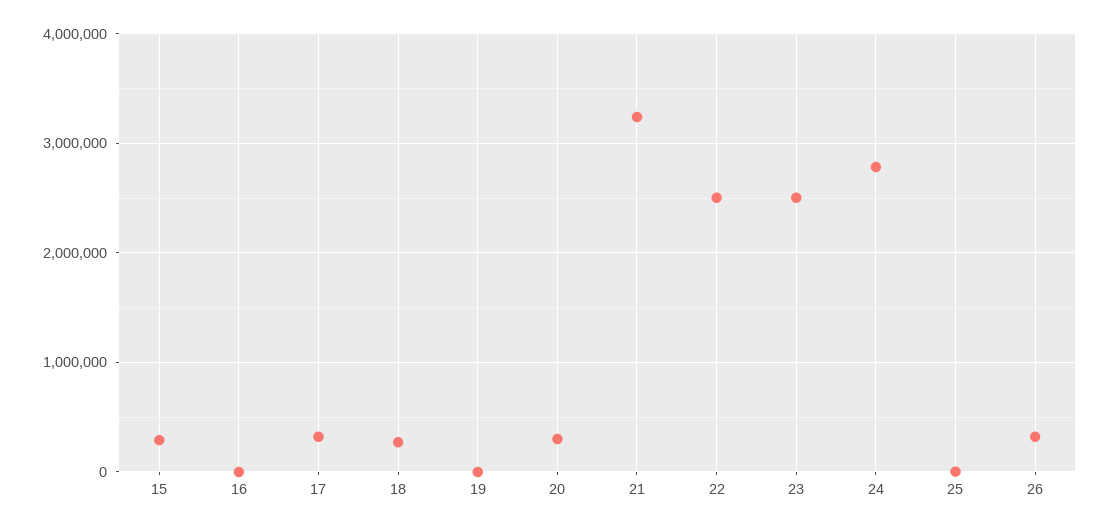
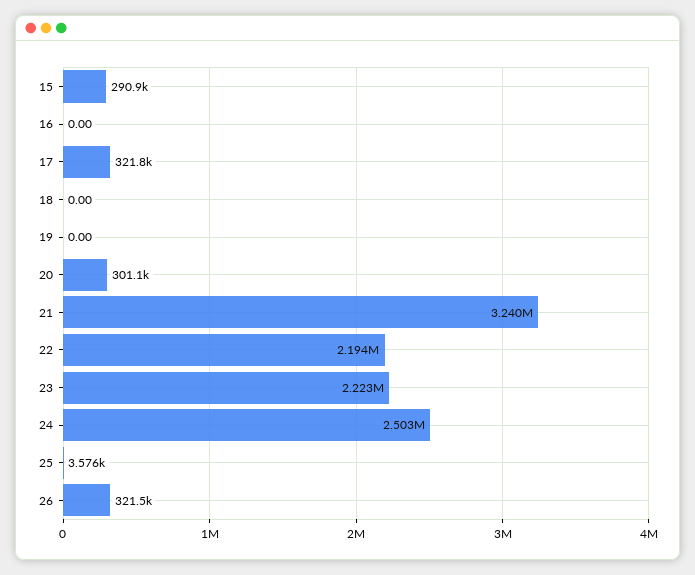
  {
    "15": 290900,
    "16": 0,
    "17": 321800,
-   "18": 300000,
+   "18": 0,
    "19": 0,
    "20": 301100,
    "21": 3240000,
-   "22": 2500000,
+   "22": 2194000,
-   "23": 2500000,
+   "23": 2223000,
-   "24": 2800000,
+   "24": 2503000,
    "25": 3576,
    "26": 321500
  }

